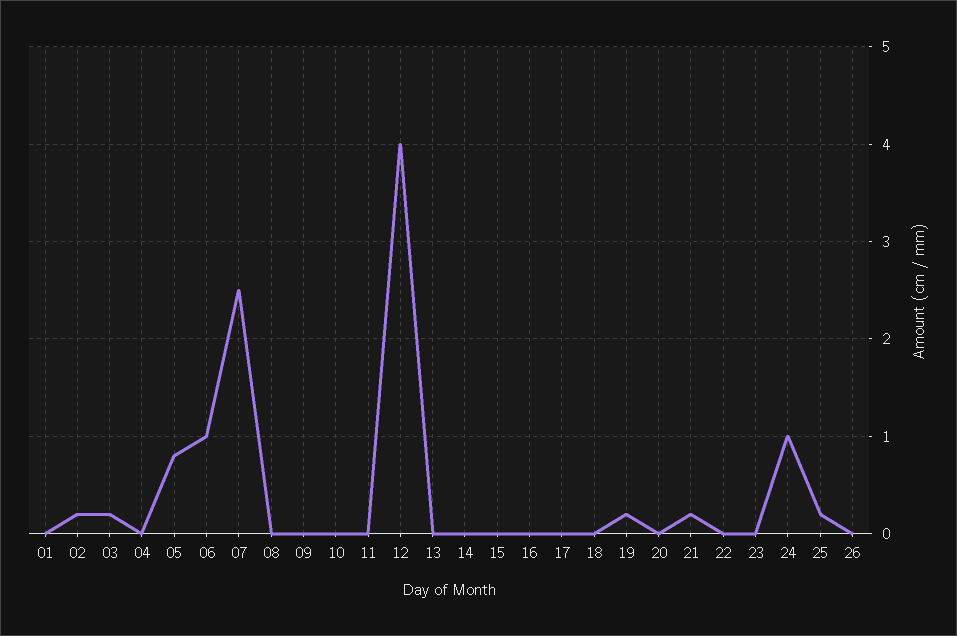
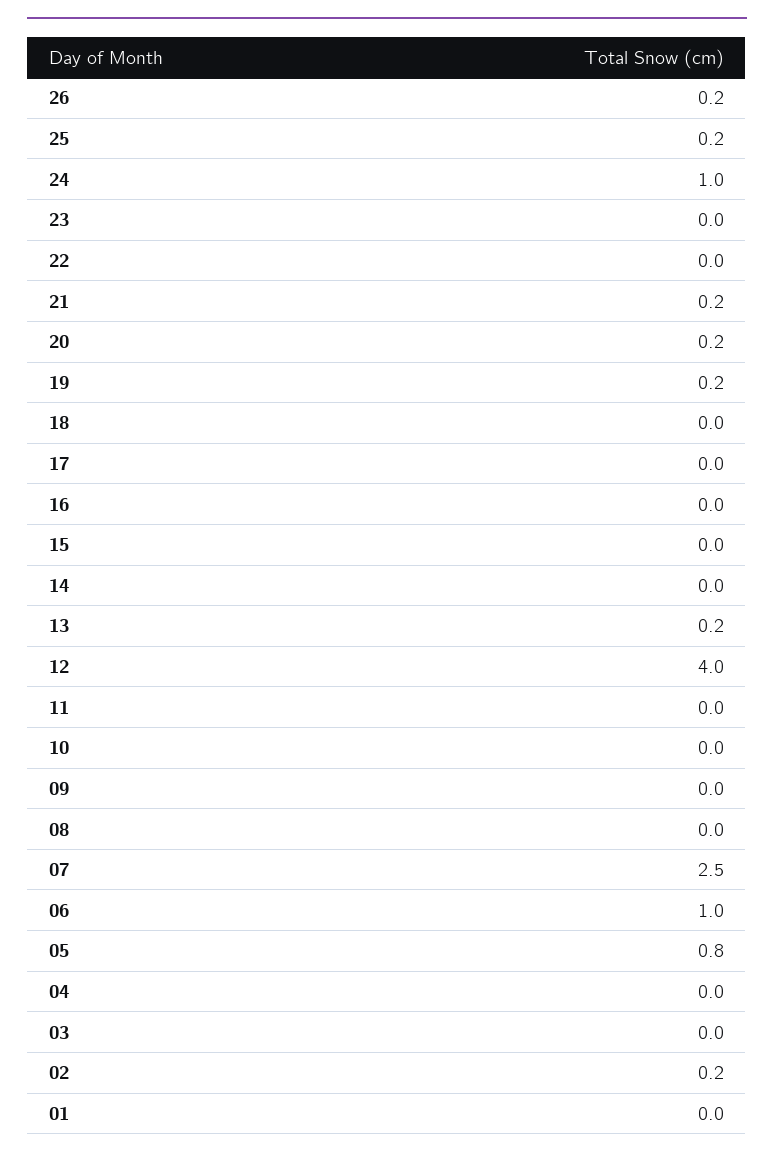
  {
    "01": 0,
    "02": 0.2,
-   "03": 0.2,
+   "03": 0,
    "04": 0,
    "05": 0.8,
    "06": 1,
    "07": 2.5,
    "08": 0,
    "09": 0,
    "10": 0,
    "11": 0,
    "12": 4,
-   "13": 0,
+   "13": 0.2,
    "14": 0,
    "15": 0,
    "16": 0,
    "17": 0,
    "18": 0,
    "19": 0.2,
-   "20": 0,
+   "20": 0.2,
    "21": 0.2,
    "22": 0,
    "23": 0,
    "24": 1,
    "25": 0.2,
-   "26": 0
+   "26": 0.2
  }

